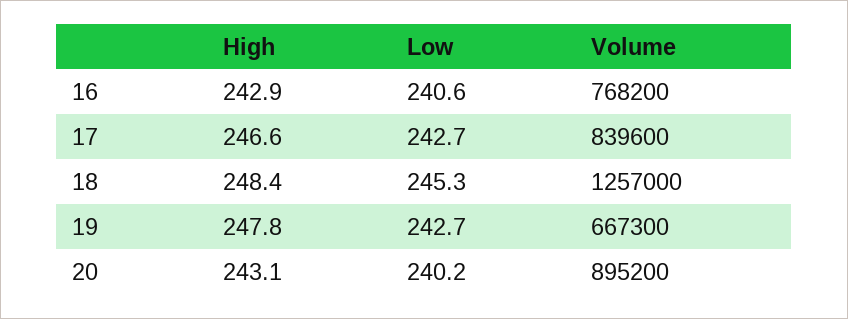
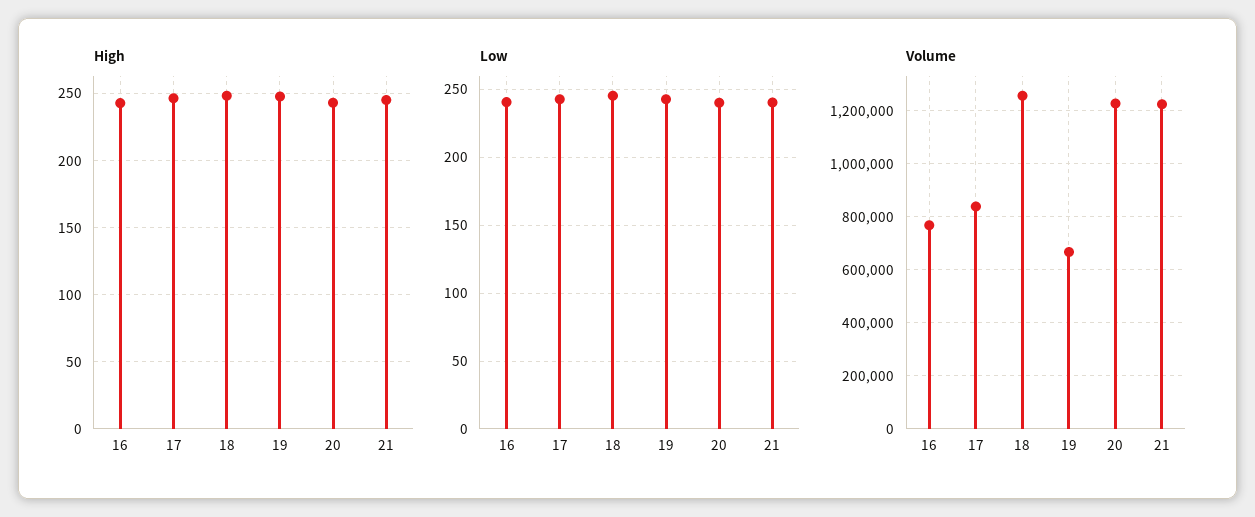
  {
    "High": {
      "16": 242.9,
      "17": 246.6,
      "18": 248.4,
      "19": 247.8,
-     "20": 243.1
+     "20": 243.1,
+     "21": 245
    },
    "Low": {
      "16": 240.6,
      "17": 242.7,
      "18": 245.3,
      "19": 242.7,
-     "20": 240.2
+     "20": 240.2,
+     "21": 240
    },
    "Volume": {
      "16": 768200,
      "17": 839600,
      "18": 1257000,
      "19": 667300,
-     "20": 895200
+     "20": 1225000,
+     "21": 1225000
    }
  }

